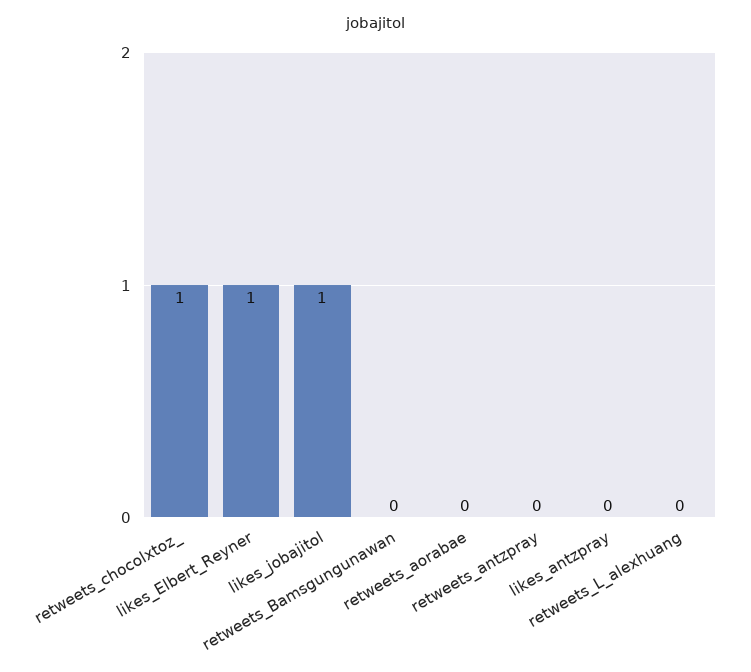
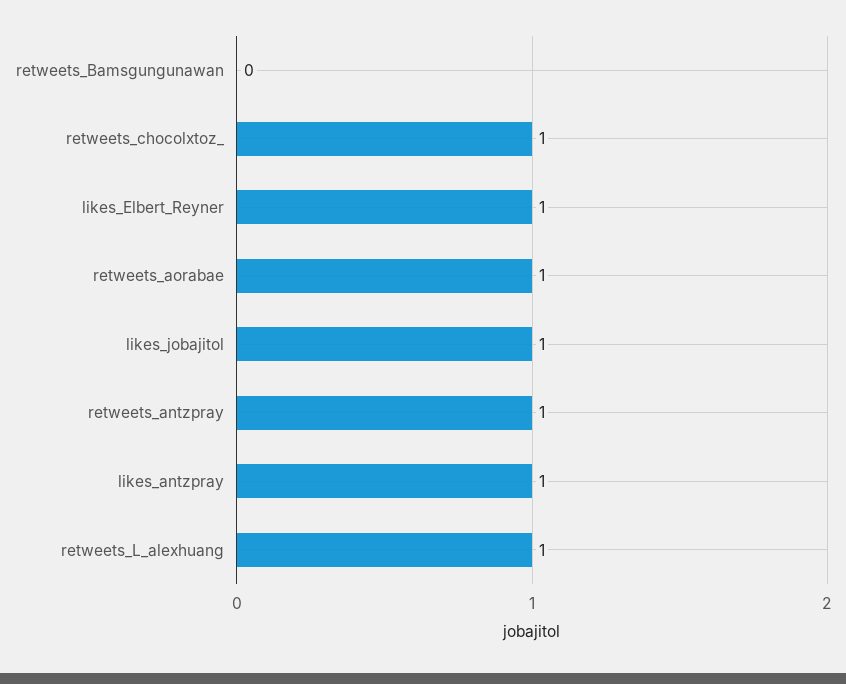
  {
    "retweets_chocolxtoz_": 1,
    "likes_Elbert_Reyner": 1,
    "likes_jobajitol": 1,
    "retweets_Bamsgungunawan": 0,
-   "retweets_aorabae": 0,
+   "retweets_aorabae": 1,
-   "retweets_antzpray": 0,
+   "retweets_antzpray": 1,
-   "likes_antzpray": 0,
+   "likes_antzpray": 1,
-   "retweets_L_alexhuang": 0
+   "retweets_L_alexhuang": 1
  }

